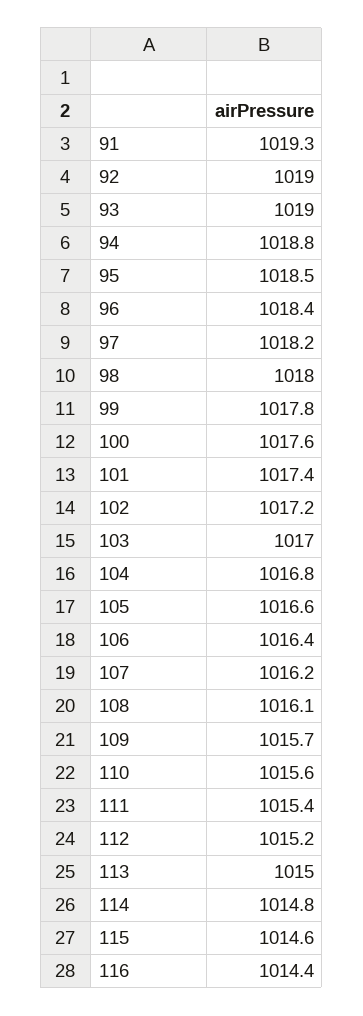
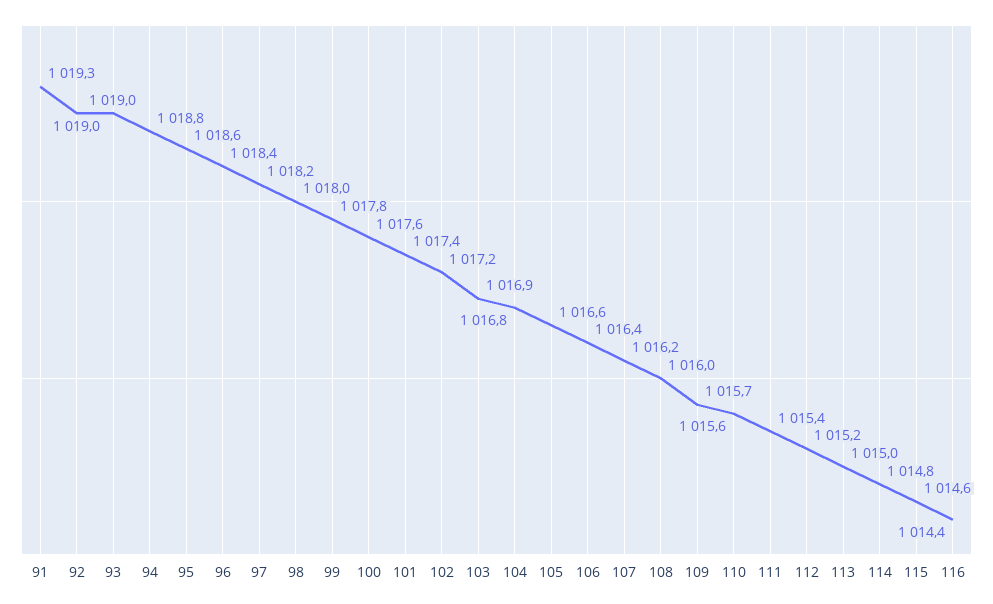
  {
    "91": 1019.3,
    "92": 1019,
    "93": 1019,
    "94": 1018.8,
-   "95": 1018.5,
+   "95": 1018.6,
    "96": 1018.4,
    "97": 1018.2,
    "98": 1018,
    "99": 1017.8,
    "100": 1017.6,
    "101": 1017.4,
    "102": 1017.2,
-   "103": 1017,
+   "103": 1016.9,
    "104": 1016.8,
    "105": 1016.6,
    "106": 1016.4,
    "107": 1016.2,
-   "108": 1016.1,
+   "108": 1016,
    "109": 1015.7,
    "110": 1015.6,
    "111": 1015.4,
    "112": 1015.2,
    "113": 1015,
    "114": 1014.8,
    "115": 1014.6,
    "116": 1014.4
  }

